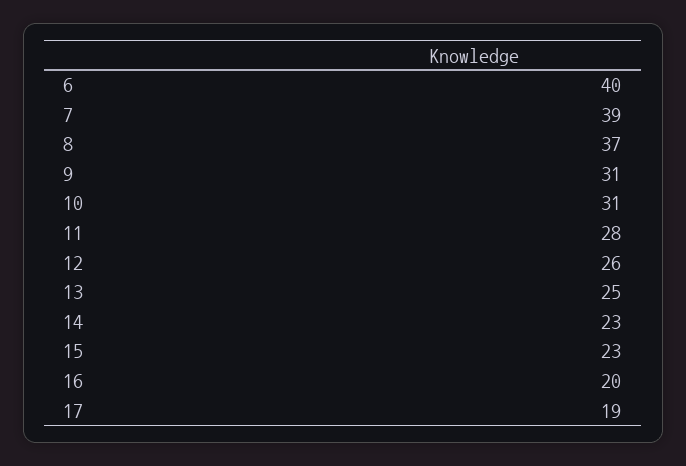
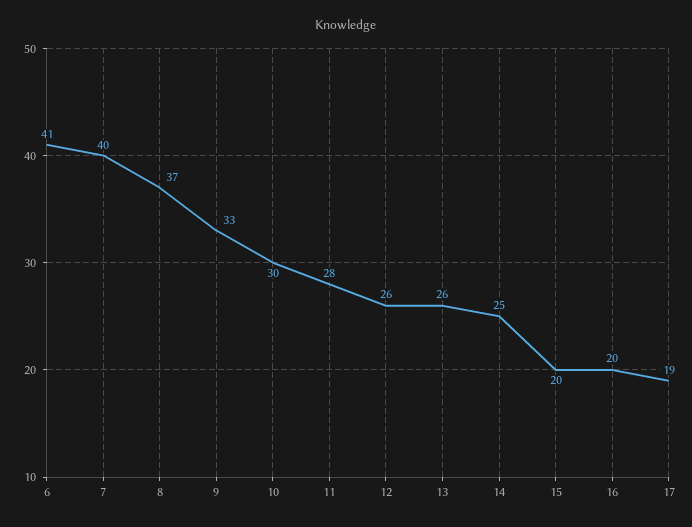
  {
-   "6": 40,
+   "6": 41,
-   "7": 39,
+   "7": 40,
    "8": 37,
-   "9": 31,
+   "9": 33,
-   "10": 31,
+   "10": 30,
    "11": 28,
    "12": 26,
-   "13": 25,
+   "13": 26,
-   "14": 23,
+   "14": 25,
-   "15": 23,
+   "15": 20,
    "16": 20,
    "17": 19
  }

